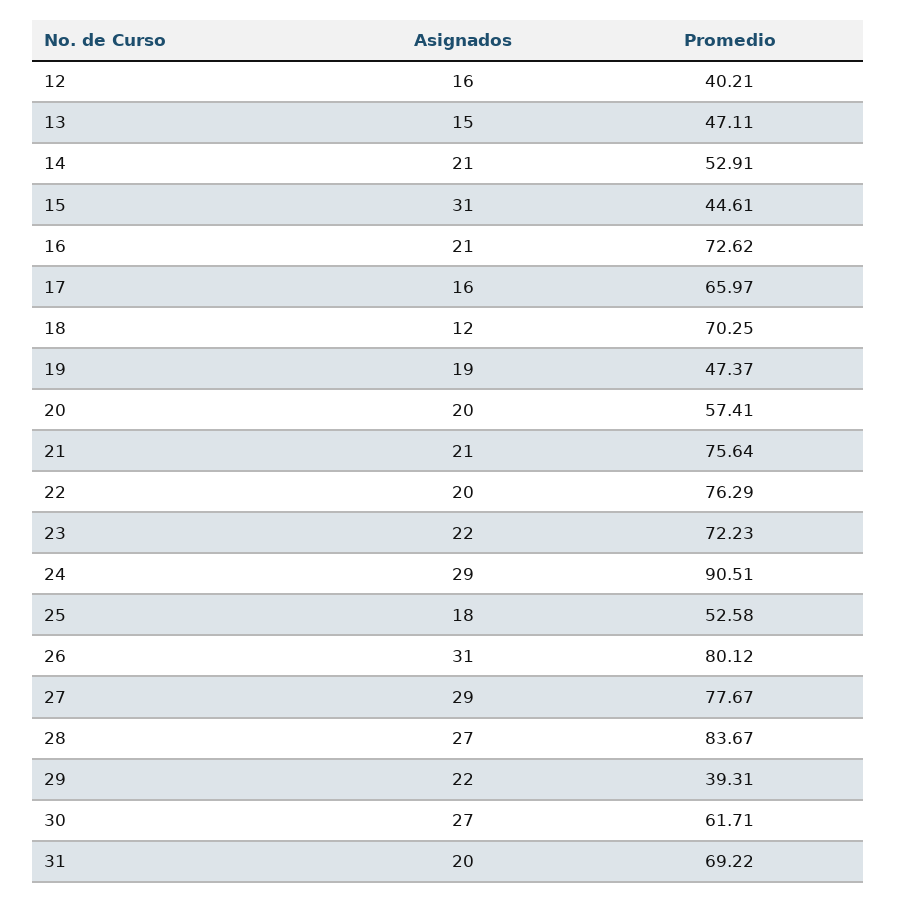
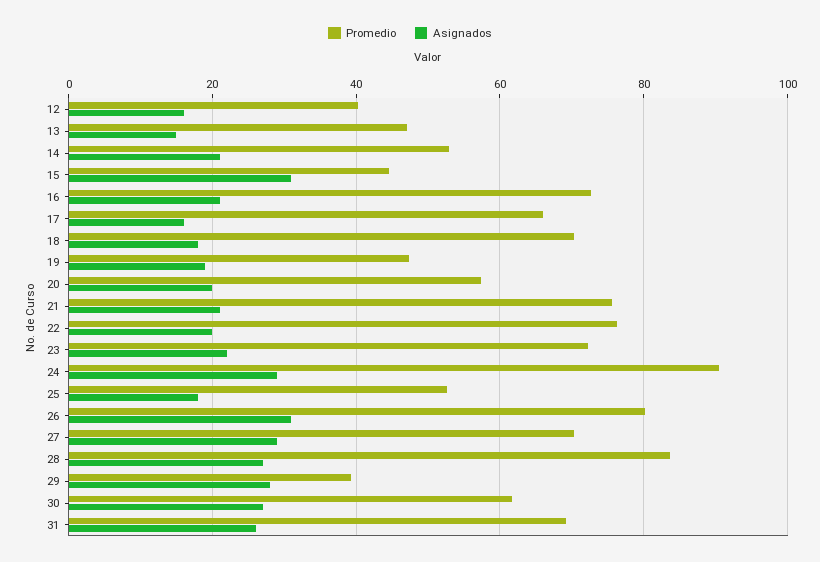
  {
    "Asignados": {
      "12": 16,
      "13": 15,
      "14": 21,
      "15": 31,
      "16": 21,
      "17": 16,
-     "18": 12,
+     "18": 18,
      "19": 19,
      "20": 20,
      "21": 21,
      "22": 20,
      "23": 22,
      "24": 29,
      "25": 18,
      "26": 31,
      "27": 29,
      "28": 27,
-     "29": 22,
+     "29": 28,
      "30": 27,
-     "31": 20
+     "31": 26
    },
    "Promedio": {
      "12": 40.21,
      "13": 47.11,
      "14": 52.91,
      "15": 44.61,
      "16": 72.62,
      "17": 65.97,
      "18": 70.25,
      "19": 47.37,
      "20": 57.41,
      "21": 75.64,
      "22": 76.29,
      "23": 72.23,
      "24": 90.51,
      "25": 52.58,
      "26": 80.12,
-     "27": 77.67,
+     "27": 70,
      "28": 83.67,
      "29": 39.31,
      "30": 61.71,
      "31": 69.22
    }
  }

